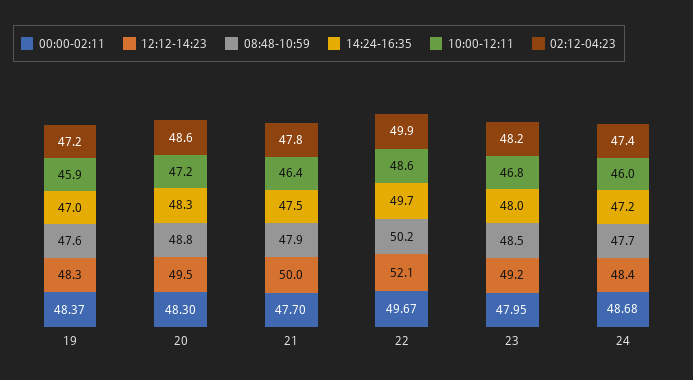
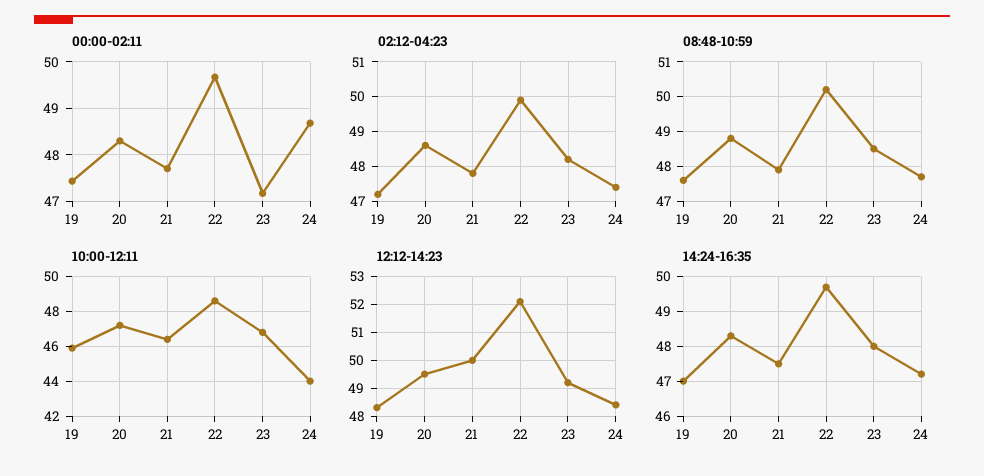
  {
    "00:00-02:11": {
-     "19": 48.37,
+     "19": 47.4,
      "20": 48.3,
      "21": 47.7,
      "22": 49.67,
-     "23": 47.95,
+     "23": 47.2,
      "24": 48.68
    },
    "12:12-14:23": {
      "19": 48.3,
      "20": 49.5,
      "21": 50,
      "22": 52.1,
      "23": 49.2,
      "24": 48.4
    },
    "08:48-10:59": {
      "19": 47.6,
      "20": 48.8,
      "21": 47.9,
      "22": 50.2,
      "23": 48.5,
      "24": 47.7
    },
    "14:24-16:35": {
      "19": 47,
      "20": 48.3,
      "21": 47.5,
      "22": 49.7,
      "23": 48,
      "24": 47.2
    },
    "10:00-12:11": {
      "19": 45.9,
      "20": 47.2,
      "21": 46.4,
      "22": 48.6,
      "23": 46.8,
-     "24": 46
+     "24": 44
    },
    "02:12-04:23": {
      "19": 47.2,
      "20": 48.6,
      "21": 47.8,
      "22": 49.9,
      "23": 48.2,
      "24": 47.4
    }
  }

